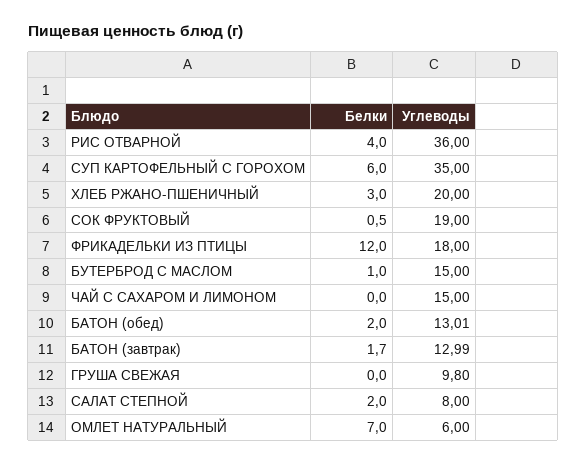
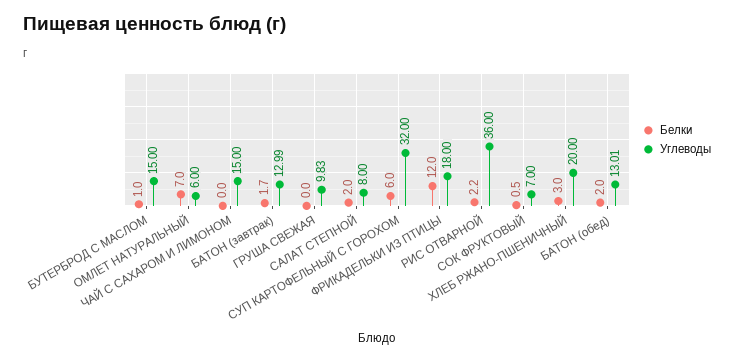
  {
    "Белки": {
-     "РИС ОТВАРНОЙ": 4,
+     "РИС ОТВАРНОЙ": 2.2,
      "СУП КАРТОФЕЛЬНЫЙ С ГОРОХОМ": 6,
      "ХЛЕБ РЖАНО-ПШЕНИЧНЫЙ": 3,
      "СОК ФРУКТОВЫЙ": 0.5,
      "ФРИКАДЕЛЬКИ ИЗ ПТИЦЫ": 12,
      "БУТЕРБРОД С МАСЛОМ": 1,
      "ЧАЙ С САХАРОМ И ЛИМОНОМ": 0,
      "БАТОН (обед)": 2,
      "БАТОН (завтрак)": 1.7,
      "ГРУША СВЕЖАЯ": 0,
      "САЛАТ СТЕПНОЙ": 2,
      "ОМЛЕТ НАТУРАЛЬНЫЙ": 7
    },
    "Углеводы": {
      "РИС ОТВАРНОЙ": 36,
-     "СУП КАРТОФЕЛЬНЫЙ С ГОРОХОМ": 35,
+     "СУП КАРТОФЕЛЬНЫЙ С ГОРОХОМ": 32,
      "ХЛЕБ РЖАНО-ПШЕНИЧНЫЙ": 20,
-     "СОК ФРУКТОВЫЙ": 19,
+     "СОК ФРУКТОВЫЙ": 7,
      "ФРИКАДЕЛЬКИ ИЗ ПТИЦЫ": 18,
      "БУТЕРБРОД С МАСЛОМ": 15,
      "ЧАЙ С САХАРОМ И ЛИМОНОМ": 15,
      "БАТОН (обед)": 13.01,
      "БАТОН (завтрак)": 12.99,
-     "ГРУША СВЕЖАЯ": 9.8,
+     "ГРУША СВЕЖАЯ": 9.83,
      "САЛАТ СТЕПНОЙ": 8,
      "ОМЛЕТ НАТУРАЛЬНЫЙ": 6
    }
  }

